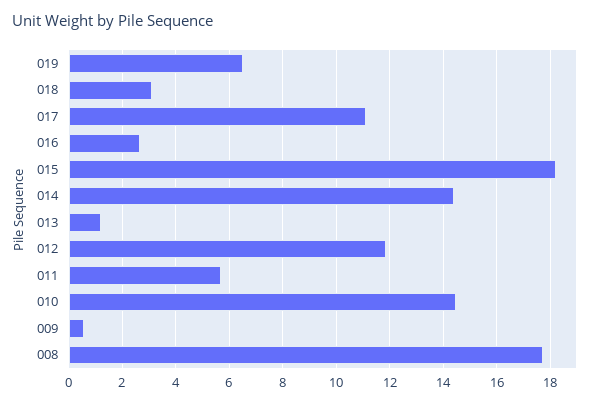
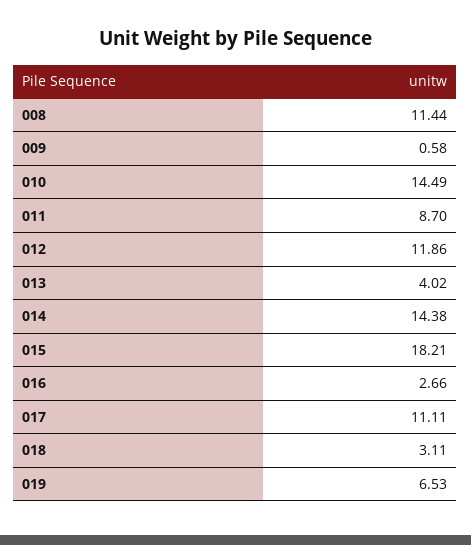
  {
    "019": 6.53,
    "018": 3.11,
    "017": 11.11,
    "016": 2.66,
    "015": 18.21,
    "014": 14.38,
-   "013": 1.25,
+   "013": 4.02,
    "012": 11.86,
-   "011": 5.75,
+   "011": 8.7,
    "010": 14.49,
    "009": 0.58,
-   "008": 17.75
+   "008": 11.44
  }

